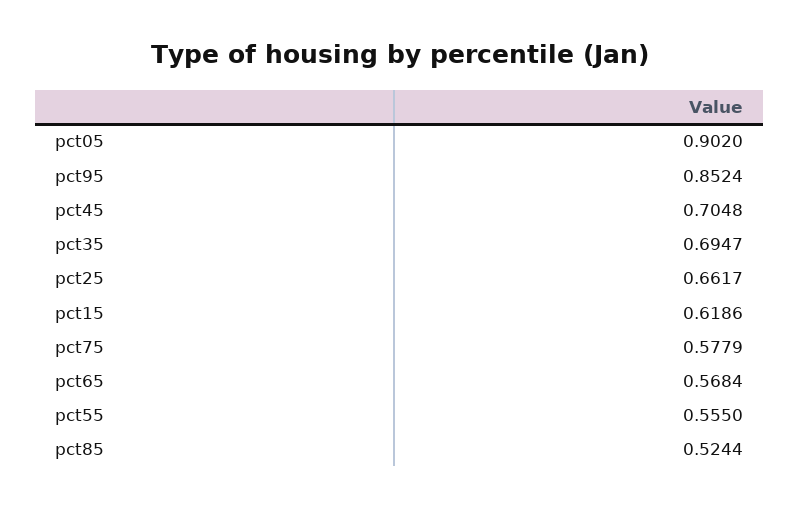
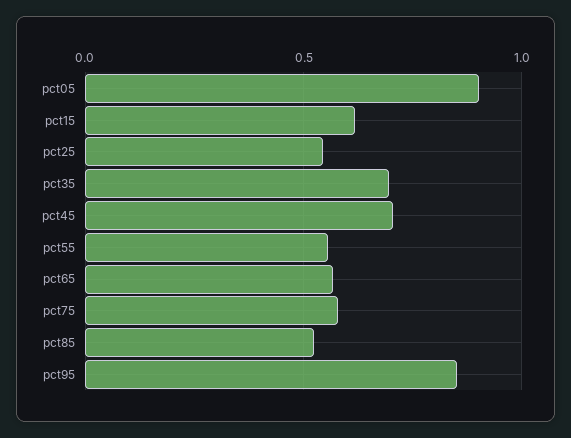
  {
    "pct05": 0.902,
    "pct95": 0.8524,
    "pct45": 0.7048,
    "pct35": 0.6947,
-   "pct25": 0.6617,
+   "pct25": 0.55,
    "pct15": 0.6186,
    "pct75": 0.5779,
    "pct65": 0.5684,
    "pct55": 0.555,
    "pct85": 0.5244
  }

